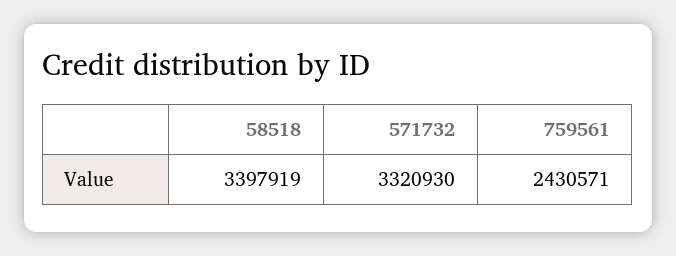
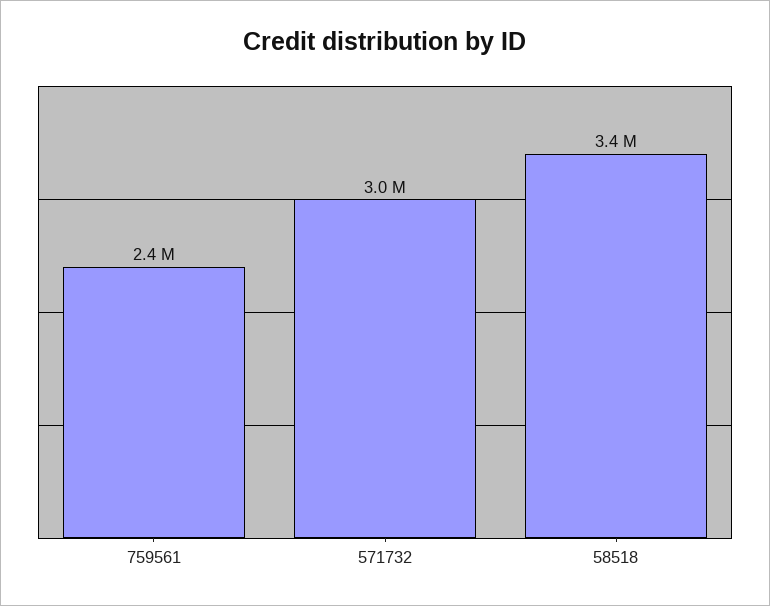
  {
    "58518": 3397919,
-   "571732": 3320930,
+   "571732": 3000000,
    "759561": 2430571
  }

